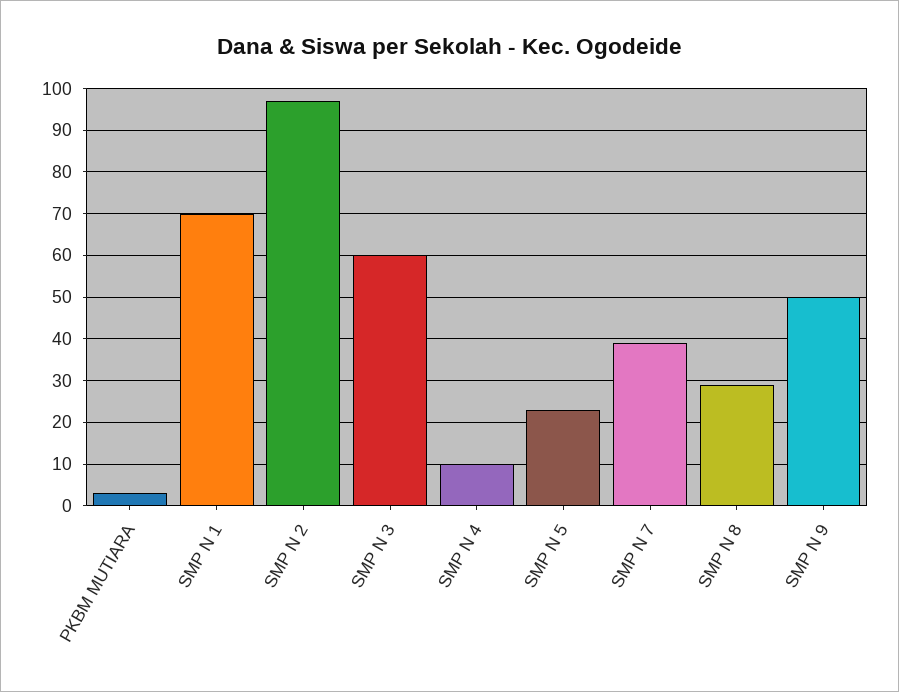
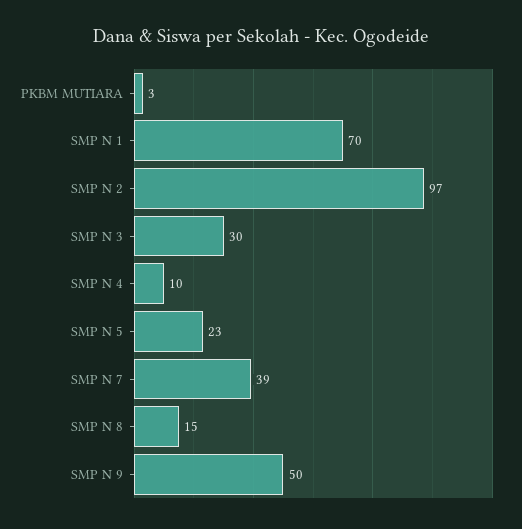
  {
    "PKBM MUTIARA": 3,
    "SMP N 1": 70,
    "SMP N 2": 97,
-   "SMP N 3": 60,
+   "SMP N 3": 30,
    "SMP N 4": 10,
    "SMP N 5": 23,
    "SMP N 7": 39,
-   "SMP N 8": 30,
+   "SMP N 8": 15,
    "SMP N 9": 50
  }

